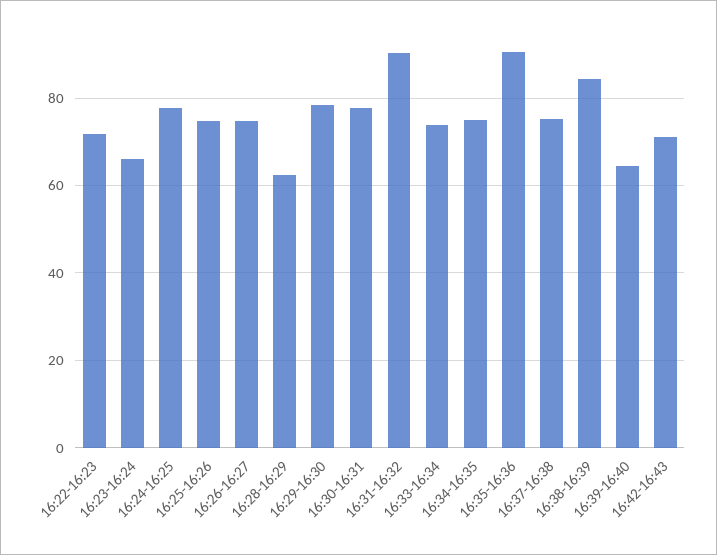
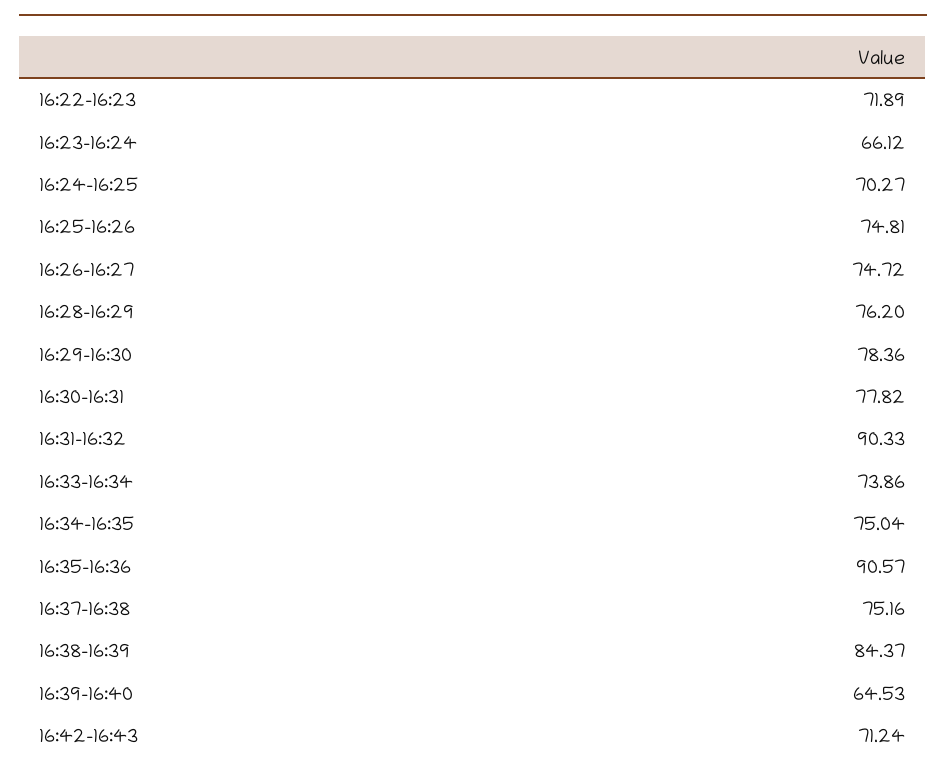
  {
    "16:22-16:23": 71.89,
    "16:23-16:24": 66.12,
-   "16:24-16:25": 78,
+   "16:24-16:25": 70.27,
    "16:25-16:26": 74.81,
    "16:26-16:27": 74.72,
-   "16:28-16:29": 62,
+   "16:28-16:29": 76.2,
    "16:29-16:30": 78.36,
    "16:30-16:31": 77.82,
    "16:31-16:32": 90.33,
    "16:33-16:34": 73.86,
    "16:34-16:35": 75.04,
    "16:35-16:36": 90.57,
    "16:37-16:38": 75.16,
    "16:38-16:39": 84.37,
    "16:39-16:40": 64.53,
    "16:42-16:43": 71.24
  }

